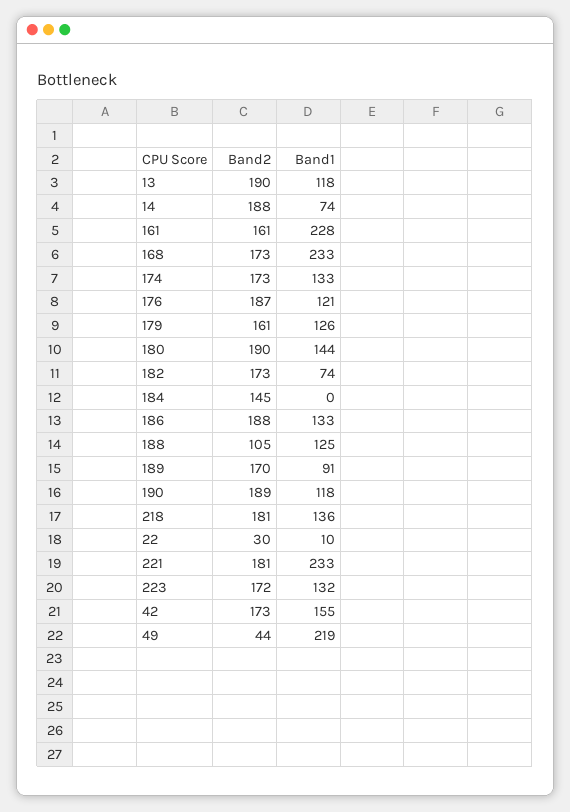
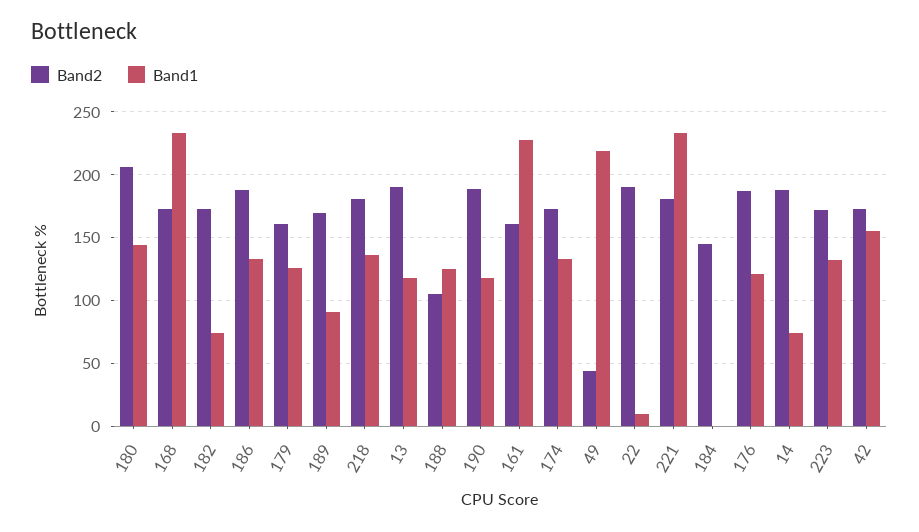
  {
    "Band2": {
      "13": 190,
      "14": 188,
      "161": 161,
      "168": 173,
      "174": 173,
      "176": 187,
      "179": 161,
-     "180": 190,
+     "180": 205,
      "182": 173,
      "184": 145,
      "186": 188,
      "188": 105,
      "189": 170,
      "190": 189,
      "218": 181,
-     "22": 30,
+     "22": 190,
      "221": 181,
      "223": 172,
      "42": 173,
      "49": 44
    },
    "Band1": {
      "13": 118,
      "14": 74,
      "161": 228,
      "168": 233,
      "174": 133,
      "176": 121,
      "179": 126,
      "180": 144,
      "182": 74,
      "184": 0,
      "186": 133,
      "188": 125,
      "189": 91,
      "190": 118,
      "218": 136,
      "22": 10,
      "221": 233,
      "223": 132,
      "42": 155,
      "49": 219
    }
  }

